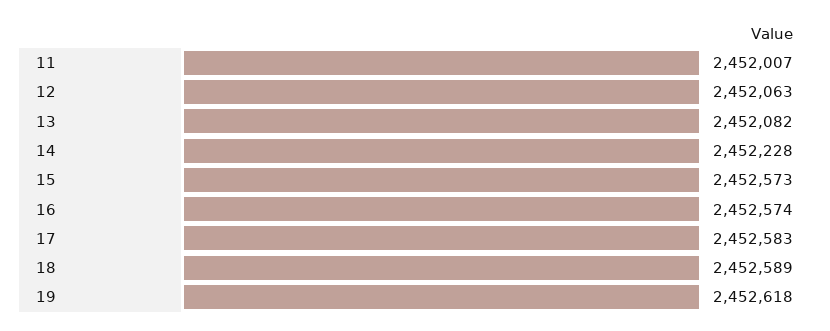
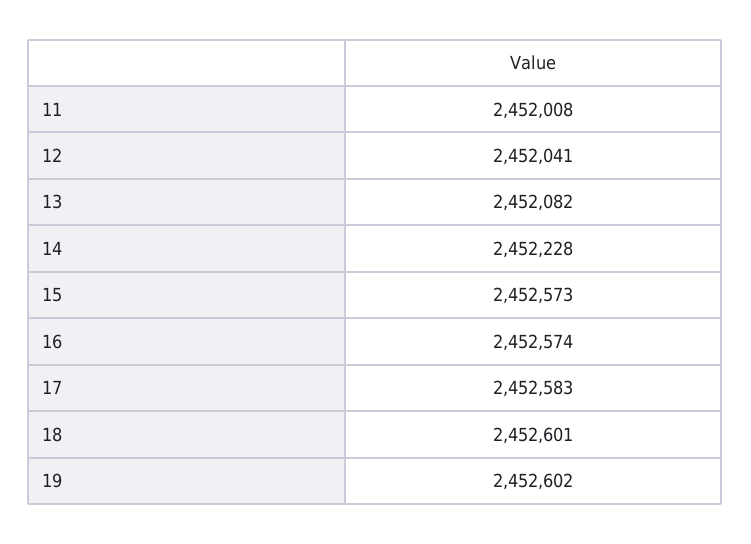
  {
-   "11": 2452007,
+   "11": 2452008,
-   "12": 2452063,
+   "12": 2452041,
    "13": 2452082,
    "14": 2452228,
    "15": 2452573,
    "16": 2452574,
    "17": 2452583,
-   "18": 2452589,
+   "18": 2452601,
-   "19": 2452618
+   "19": 2452602
  }

